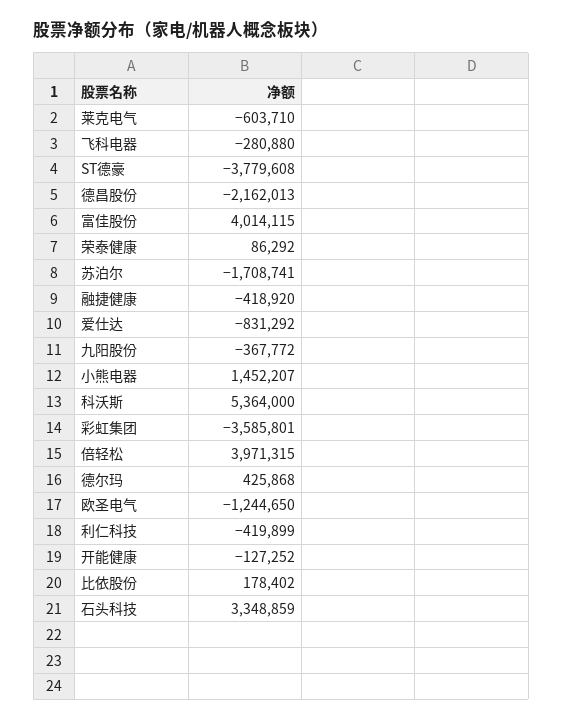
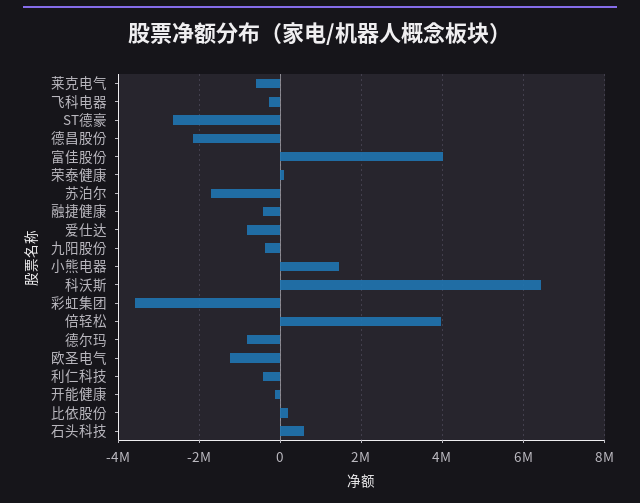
  {
    "莱克电气": -603710,
    "飞科电器": -280880,
-   "ST德豪": -3779608,
+   "ST德豪": -2600000,
    "德昌股份": -2162013,
    "富佳股份": 4014115,
    "荣泰健康": 86292,
    "苏泊尔": -1708741,
    "融捷健康": -418920,
    "爱仕达": -831292,
    "九阳股份": -367772,
    "小熊电器": 1452207,
-   "科沃斯": 5364000,
+   "科沃斯": 6400000,
    "彩虹集团": -3585801,
    "倍轻松": 3971315,
-   "德尔玛": 425868,
+   "德尔玛": -800000,
    "欧圣电气": -1244650,
    "利仁科技": -419899,
    "开能健康": -127252,
    "比依股份": 178402,
-   "石头科技": 3348859
+   "石头科技": 600000
  }

